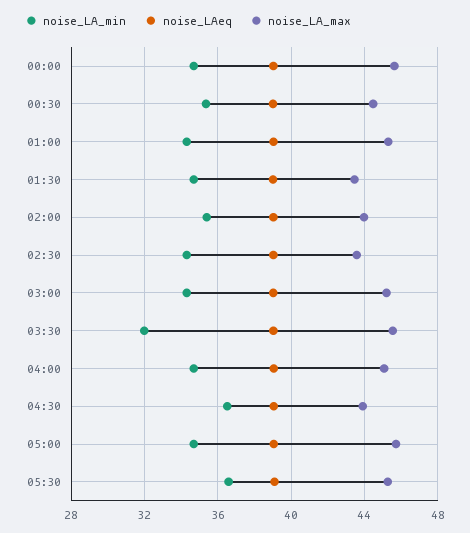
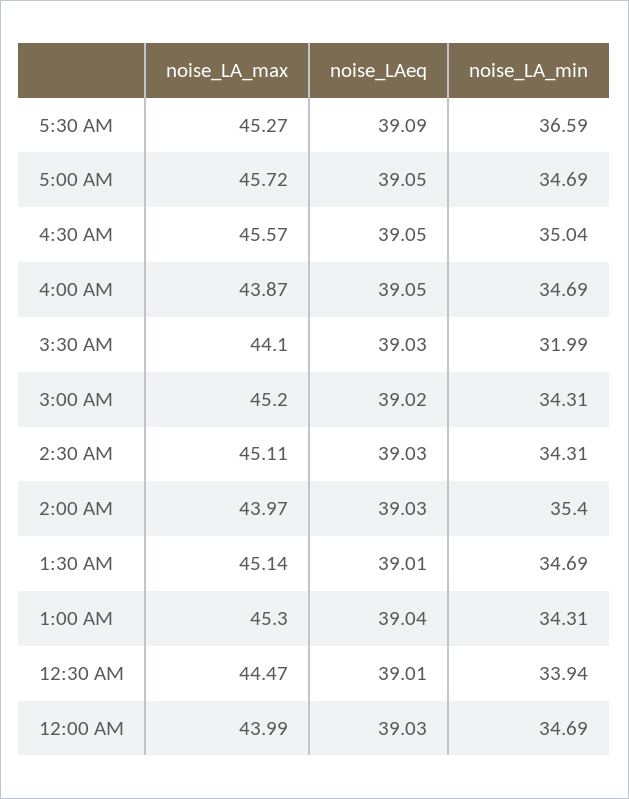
  {
    "noise_LA_min": {
      "00:00": 34.69,
-     "00:30": 35.5,
+     "00:30": 33.94,
      "01:00": 34.31,
      "01:30": 34.69,
      "02:00": 35.4,
      "02:30": 34.31,
      "03:00": 34.31,
      "03:30": 31.99,
      "04:00": 34.69,
-     "04:30": 36.5,
+     "04:30": 35.04,
      "05:00": 34.69,
      "05:30": 36.59
    },
    "noise_LAeq": {
      "00:00": 39.03,
      "00:30": 39.01,
      "01:00": 39.04,
      "01:30": 39.01,
      "02:00": 39.03,
      "02:30": 39.03,
      "03:00": 39.02,
      "03:30": 39.03,
      "04:00": 39.05,
      "04:30": 39.05,
      "05:00": 39.05,
      "05:30": 39.09
    },
    "noise_LA_max": {
-     "00:00": 45.5,
+     "00:00": 43.99,
      "00:30": 44.47,
      "01:00": 45.3,
-     "01:30": 43.5,
+     "01:30": 45.14,
      "02:00": 43.97,
-     "02:30": 43.5,
+     "02:30": 45.11,
      "03:00": 45.2,
-     "03:30": 45.5,
+     "03:30": 44.1,
-     "04:00": 45,
+     "04:00": 43.87,
-     "04:30": 44,
+     "04:30": 45.57,
      "05:00": 45.72,
      "05:30": 45.27
    }
  }

